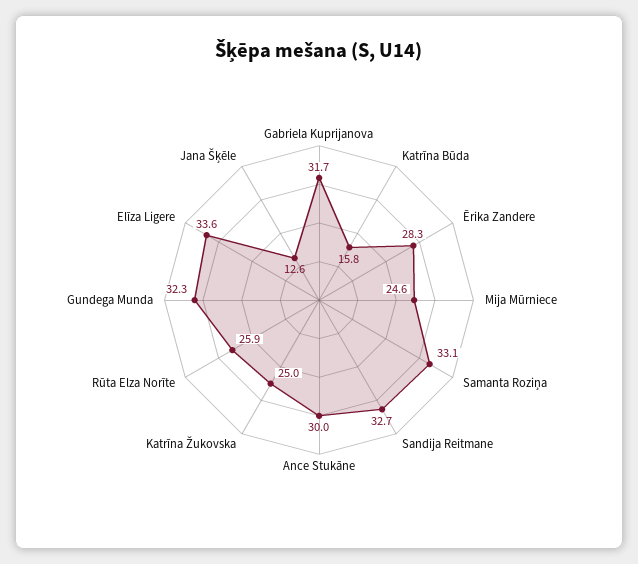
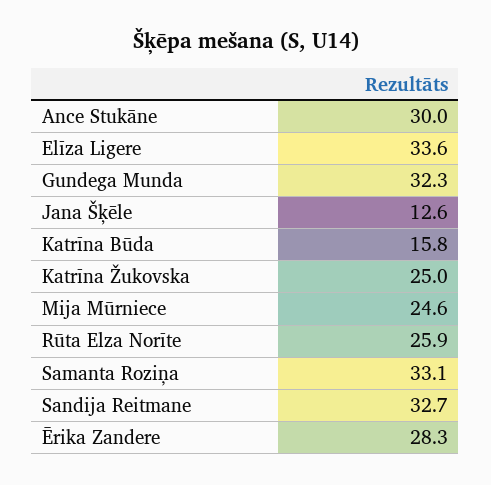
  {
-   "Gabriela Kuprijanova": 31.7,
    "Katrīna Būda": 15.8,
    "Ērika Zandere": 28.3,
    "Mija Mūrniece": 24.6,
    "Samanta Roziņa": 33.1,
    "Sandija Reitmane": 32.7,
    "Ance Stukāne": 30,
    "Katrīna Žukovska": 25,
    "Rūta Elza Norīte": 25.9,
    "Gundega Munda": 32.3,
    "Elīza Ligere": 33.6,
    "Jana Šķēle": 12.6
  }

